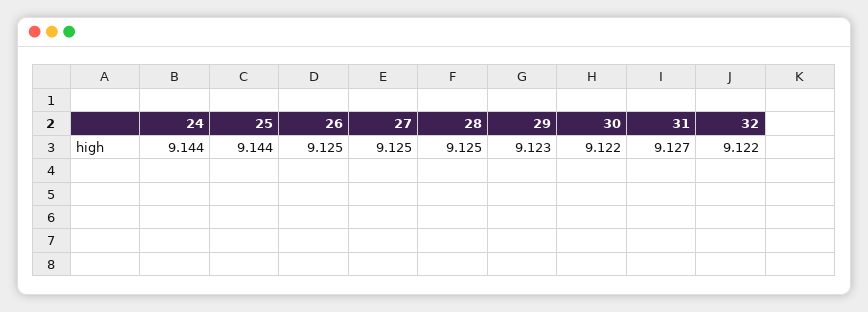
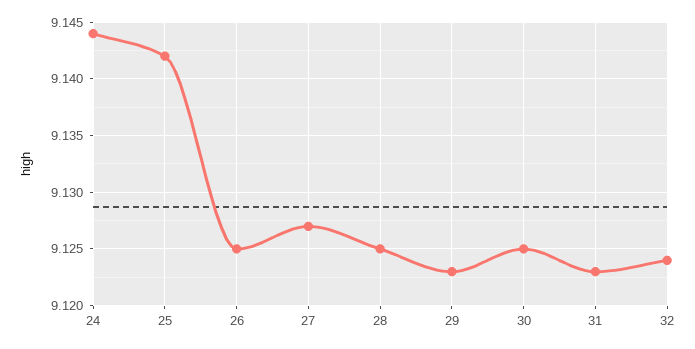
  {
    "24": 9.144,
-   "25": 9.144,
+   "25": 9.142,
    "26": 9.125,
-   "27": 9.125,
+   "27": 9.127,
    "28": 9.125,
    "29": 9.123,
-   "30": 9.122,
+   "30": 9.125,
-   "31": 9.127,
+   "31": 9.123,
-   "32": 9.122
+   "32": 9.124
  }

